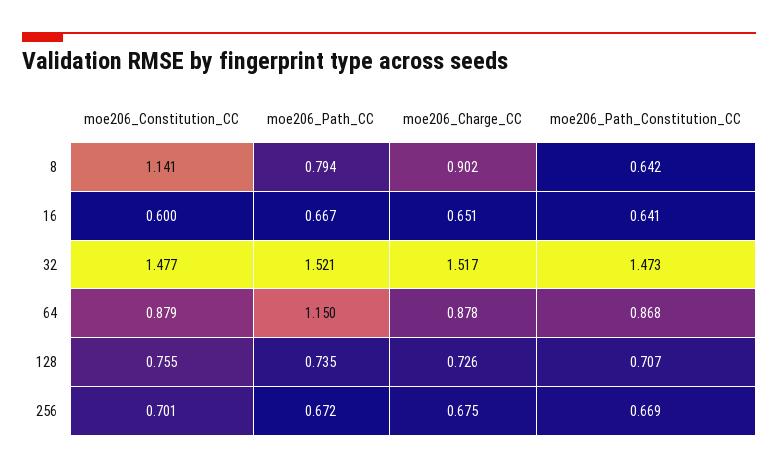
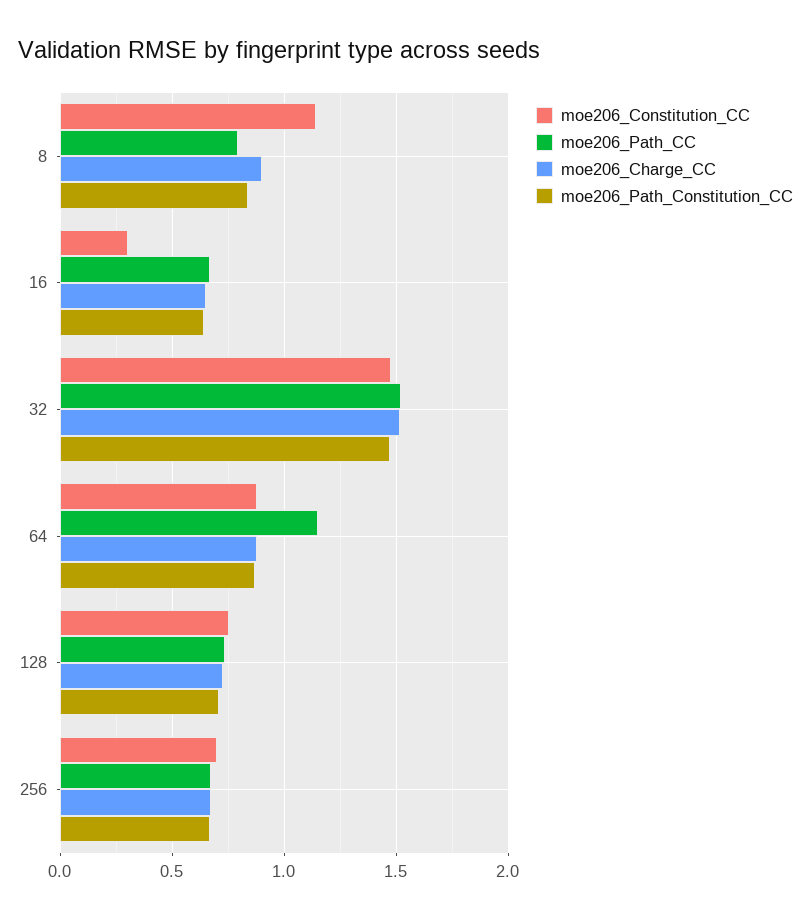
  {
    "moe206_Constitution_CC": {
      "8": 1.141,
-     "16": 0.6,
+     "16": 0.3,
      "32": 1.477,
      "64": 0.879,
      "128": 0.755,
      "256": 0.701
    },
    "moe206_Path_CC": {
      "8": 0.794,
      "16": 0.667,
      "32": 1.521,
      "64": 1.15,
      "128": 0.735,
      "256": 0.672
    },
    "moe206_Charge_CC": {
      "8": 0.902,
      "16": 0.651,
      "32": 1.517,
      "64": 0.878,
      "128": 0.726,
      "256": 0.675
    },
    "moe206_Path_Constitution_CC": {
-     "8": 0.642,
+     "8": 0.85,
      "16": 0.641,
      "32": 1.473,
      "64": 0.868,
      "128": 0.707,
      "256": 0.669
    }
  }

